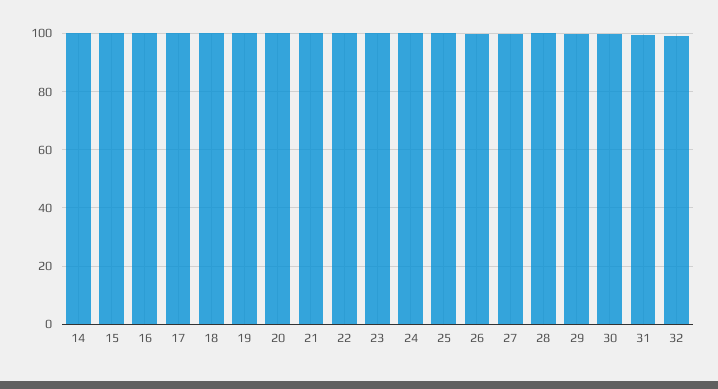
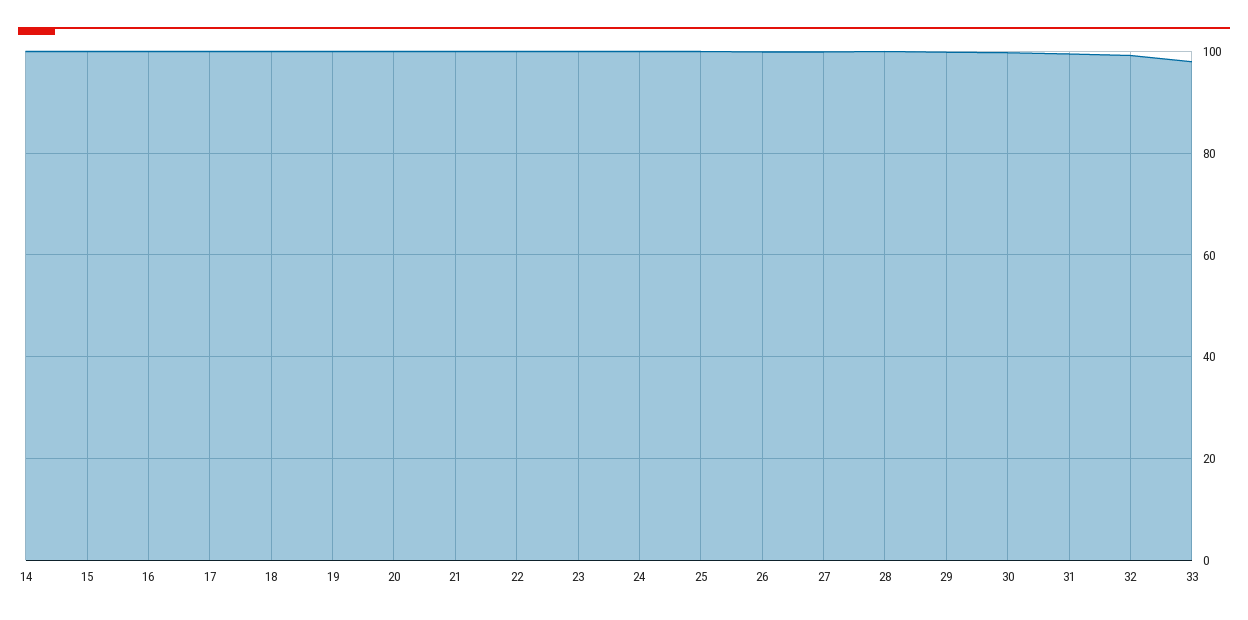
  {
    "14": 100,
    "15": 100,
    "16": 100,
    "17": 100,
    "18": 100,
    "19": 100,
    "20": 100,
    "21": 100,
    "22": 100,
    "23": 100,
    "24": 100,
    "25": 100,
    "26": 100,
    "27": 100,
    "28": 100,
    "29": 100,
    "30": 100,
    "31": 100,
-   "32": 100
+   "32": 100,
+   "33": 98
  }

